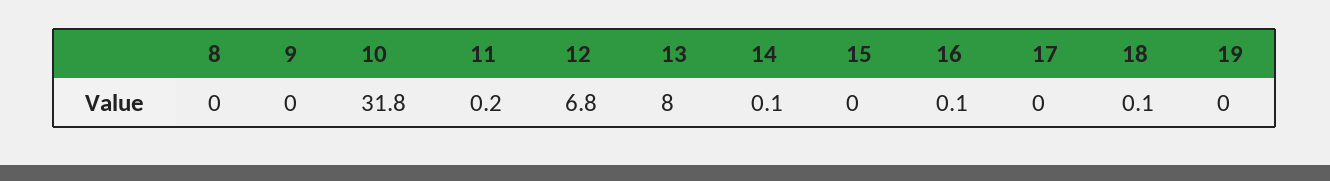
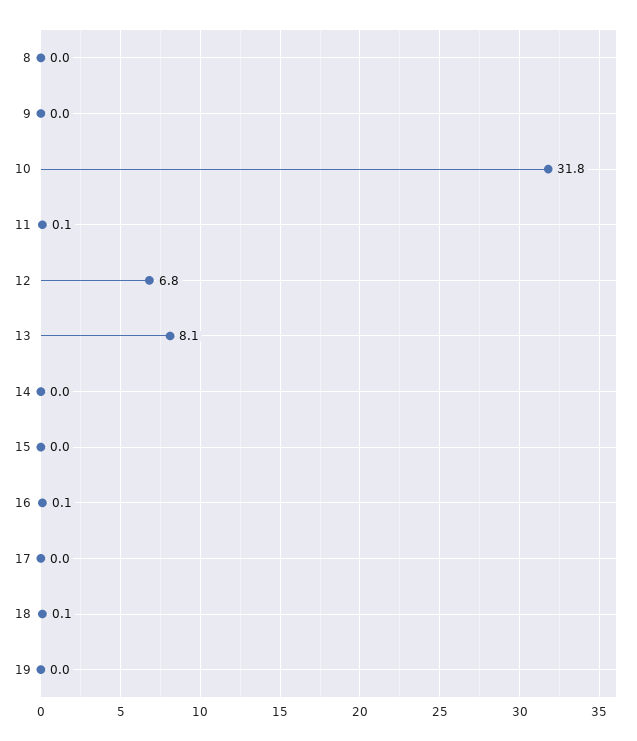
  {
    "8": 0,
    "9": 0,
    "10": 31.8,
-   "11": 0.2,
+   "11": 0.1,
    "12": 6.8,
-   "13": 8,
+   "13": 8.1,
-   "14": 0.1,
+   "14": 0,
    "15": 0,
    "16": 0.1,
    "17": 0,
    "18": 0.1,
    "19": 0
  }

